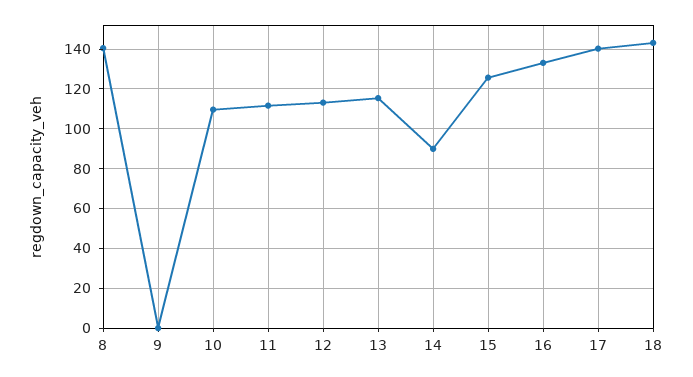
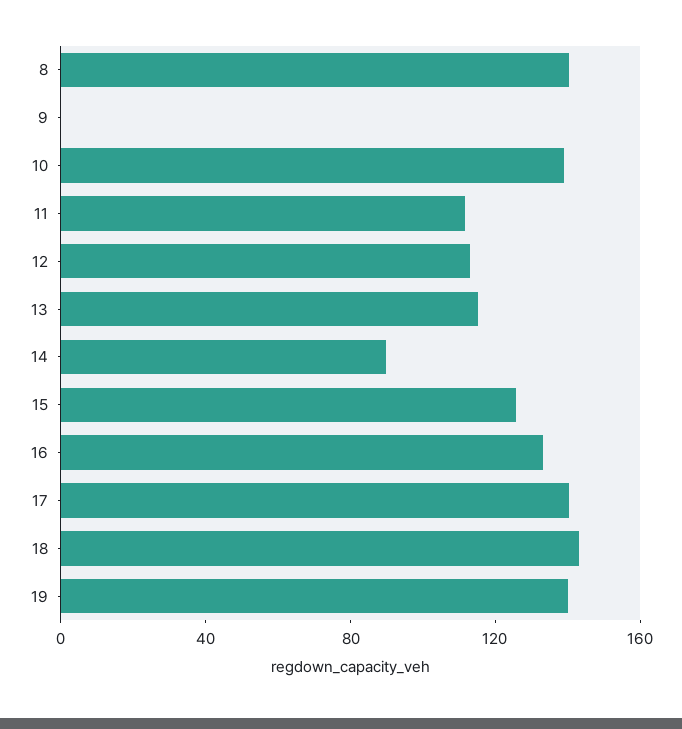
  {
    "8": 140,
    "9": 0,
-   "10": 110,
+   "10": 140,
    "11": 110,
    "12": 115,
    "13": 115,
    "14": 90,
    "15": 125,
    "16": 135,
    "17": 140,
-   "18": 145
+   "18": 145,
+   "19": 140
  }

